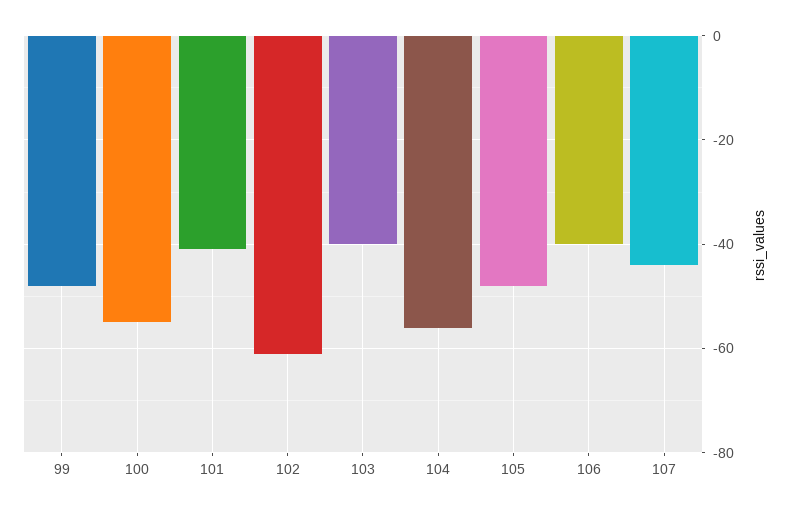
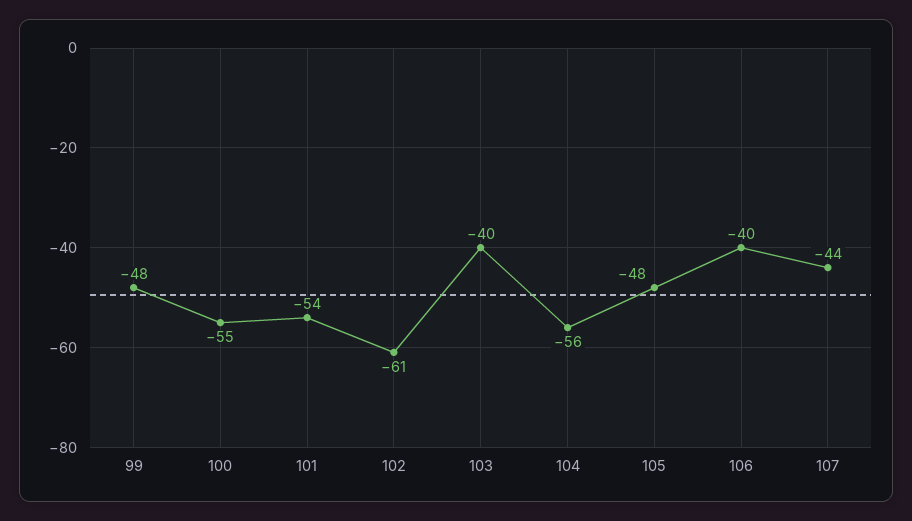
  {
    "99": -48,
    "100": -55,
-   "101": -40,
+   "101": -54,
    "102": -61,
    "103": -40,
    "104": -56,
    "105": -48,
    "106": -40,
    "107": -44
  }

